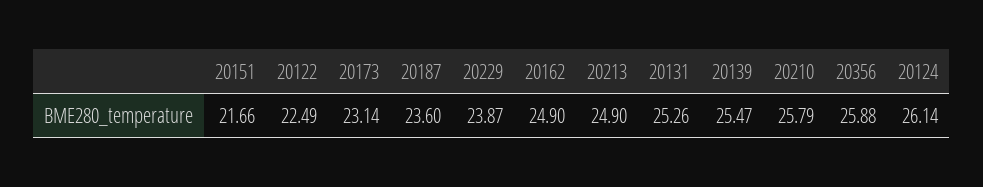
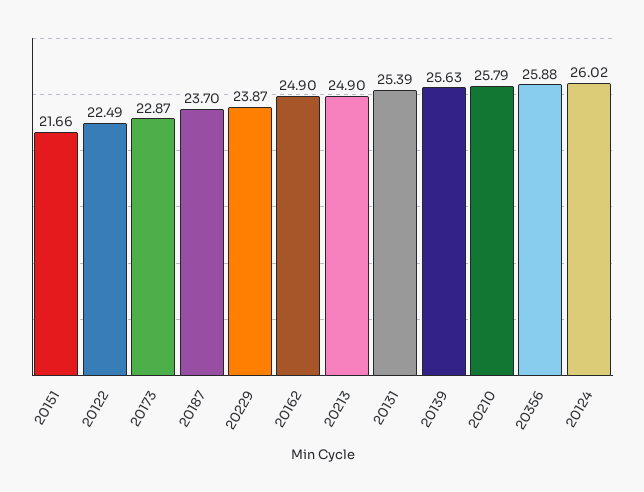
  {
    "20151": 21.66,
    "20122": 22.49,
-   "20173": 23.14,
+   "20173": 22.87,
-   "20187": 23.6,
+   "20187": 23.7,
    "20229": 23.87,
    "20162": 24.9,
    "20213": 24.9,
-   "20131": 25.26,
+   "20131": 25.39,
-   "20139": 25.47,
+   "20139": 25.63,
    "20210": 25.79,
    "20356": 25.88,
-   "20124": 26.14
+   "20124": 26.02
  }

